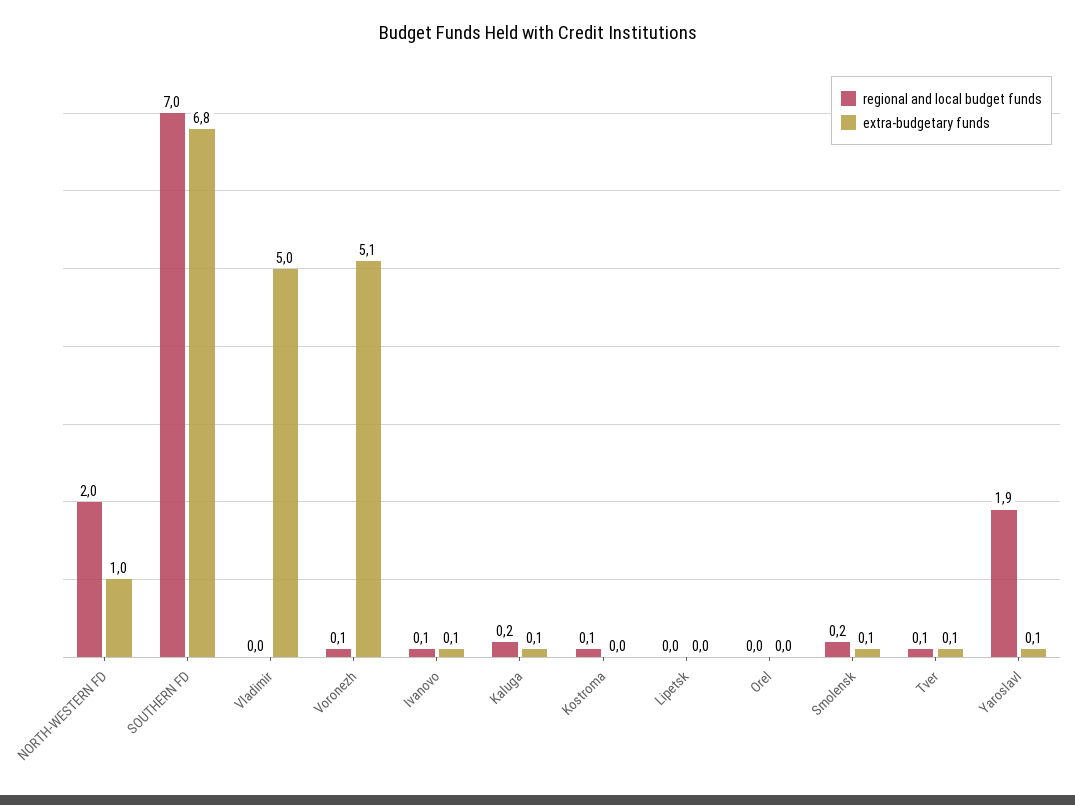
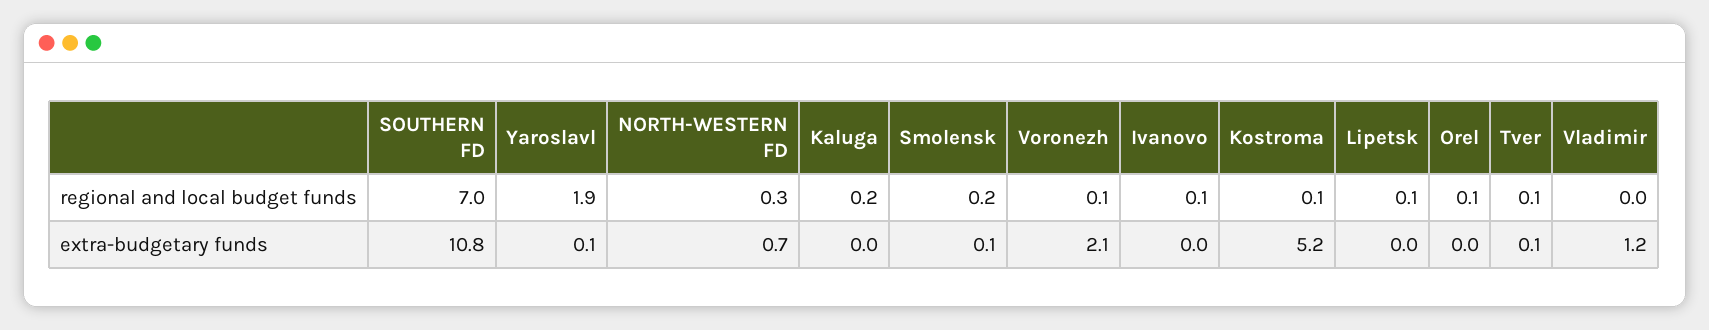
  {
    "regional and local budget funds": {
-     "NORTH-WESTERN FD": 2,
+     "NORTH-WESTERN FD": 0.3,
      "SOUTHERN FD": 7,
      "Vladimir": 0,
      "Voronezh": 0.1,
      "Ivanovo": 0.1,
      "Kaluga": 0.2,
      "Kostroma": 0.1,
-     "Lipetsk": 0,
+     "Lipetsk": 0.1,
-     "Orel": 0,
+     "Orel": 0.1,
      "Smolensk": 0.2,
      "Tver": 0.1,
      "Yaroslavl": 1.9
    },
    "extra-budgetary funds": {
-     "NORTH-WESTERN FD": 1,
+     "NORTH-WESTERN FD": 0.7,
-     "SOUTHERN FD": 6.8,
+     "SOUTHERN FD": 10.8,
-     "Vladimir": 5,
+     "Vladimir": 1.2,
-     "Voronezh": 5.1,
+     "Voronezh": 2.1,
-     "Ivanovo": 0.1,
+     "Ivanovo": 0,
-     "Kaluga": 0.1,
+     "Kaluga": 0,
-     "Kostroma": 0,
+     "Kostroma": 5.2,
      "Lipetsk": 0,
      "Orel": 0,
      "Smolensk": 0.1,
      "Tver": 0.1,
      "Yaroslavl": 0.1
    }
  }

